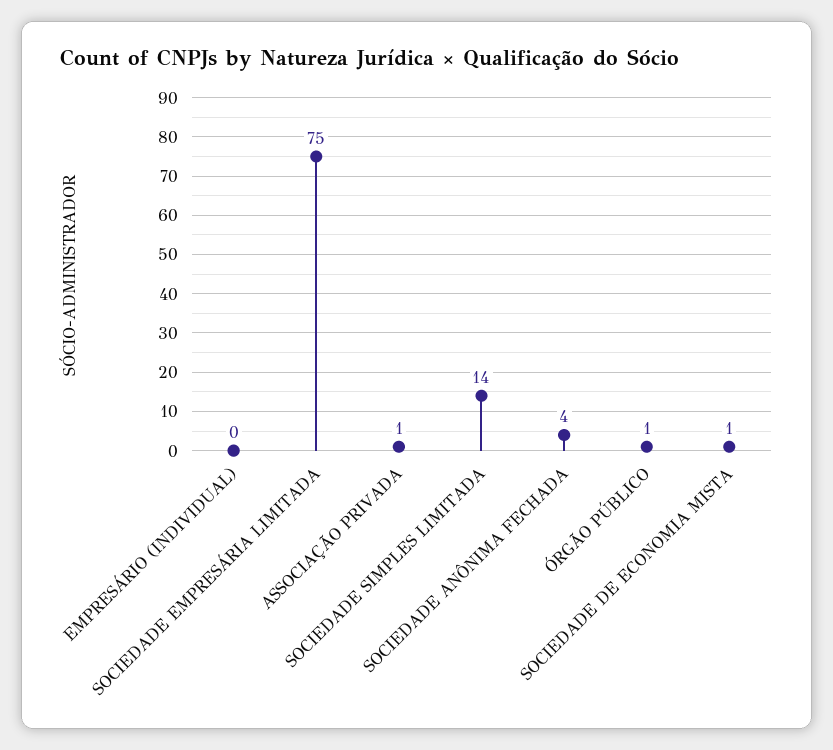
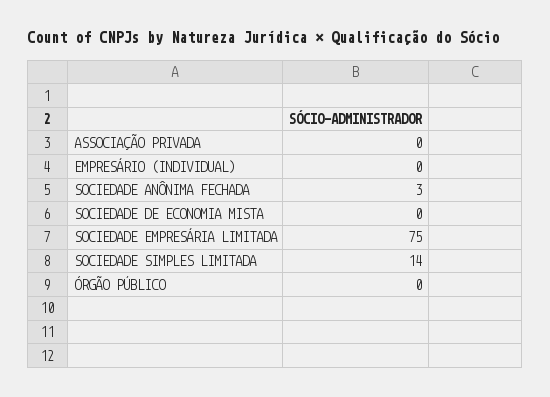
  {
    "EMPRESÁRIO (INDIVIDUAL)": 0,
    "SOCIEDADE EMPRESÁRIA LIMITADA": 75,
-   "ASSOCIAÇÃO PRIVADA": 1,
+   "ASSOCIAÇÃO PRIVADA": 0,
    "SOCIEDADE SIMPLES LIMITADA": 14,
-   "SOCIEDADE ANÔNIMA FECHADA": 4,
+   "SOCIEDADE ANÔNIMA FECHADA": 3,
-   "ÓRGÃO PÚBLICO": 1,
+   "ÓRGÃO PÚBLICO": 0,
-   "SOCIEDADE DE ECONOMIA MISTA": 1
+   "SOCIEDADE DE ECONOMIA MISTA": 0
  }

